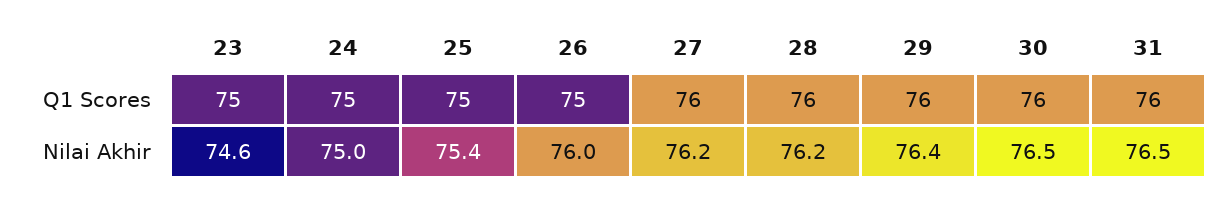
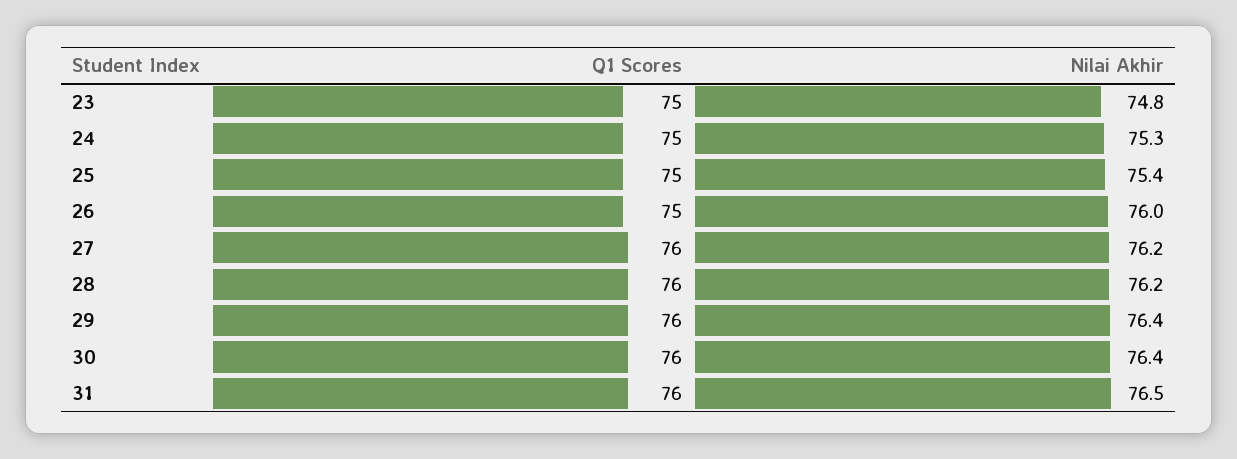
  {
    "23": {
      "Q1 Scores": 75,
-     "Nilai Akhir": 74.6
+     "Nilai Akhir": 74.8
    },
    "24": {
      "Q1 Scores": 75,
-     "Nilai Akhir": 75
+     "Nilai Akhir": 75.3
    },
    "25": {
      "Q1 Scores": 75,
      "Nilai Akhir": 75.4
    },
    "26": {
      "Q1 Scores": 75,
      "Nilai Akhir": 76
    },
    "27": {
      "Q1 Scores": 76,
      "Nilai Akhir": 76.2
    },
    "28": {
      "Q1 Scores": 76,
      "Nilai Akhir": 76.2
    },
    "29": {
      "Q1 Scores": 76,
      "Nilai Akhir": 76.4
    },
    "30": {
      "Q1 Scores": 76,
-     "Nilai Akhir": 76.5
+     "Nilai Akhir": 76.4
    },
    "31": {
      "Q1 Scores": 76,
      "Nilai Akhir": 76.5
    }
  }

